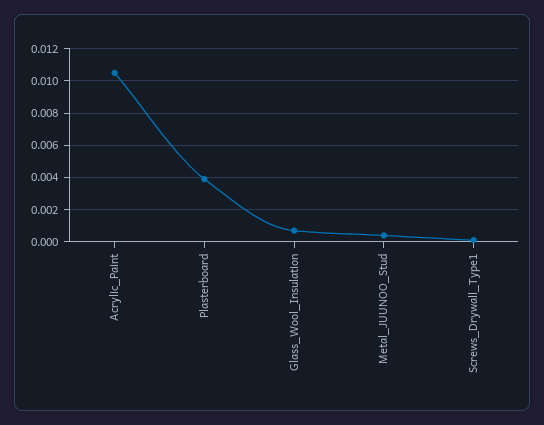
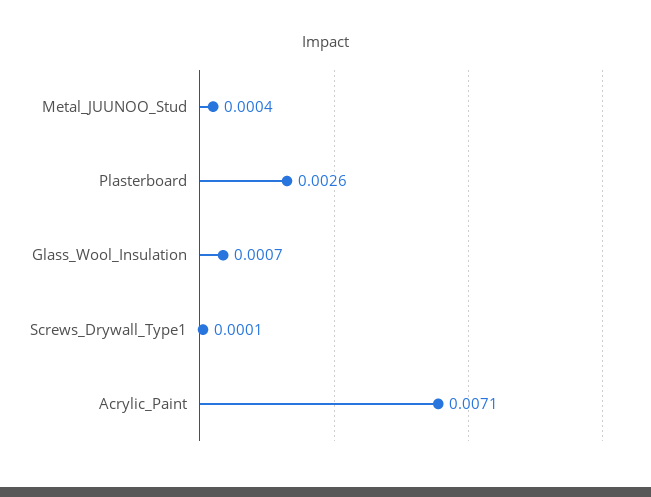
  {
-   "Acrylic_Paint": 0.0105,
+   "Acrylic_Paint": 0.0071,
-   "Plasterboard": 0.004,
+   "Plasterboard": 0.0026,
    "Glass_Wool_Insulation": 0.0007,
    "Metal_JUUNOO_Stud": 0.0004,
    "Screws_Drywall_Type1": 0.0001
  }

